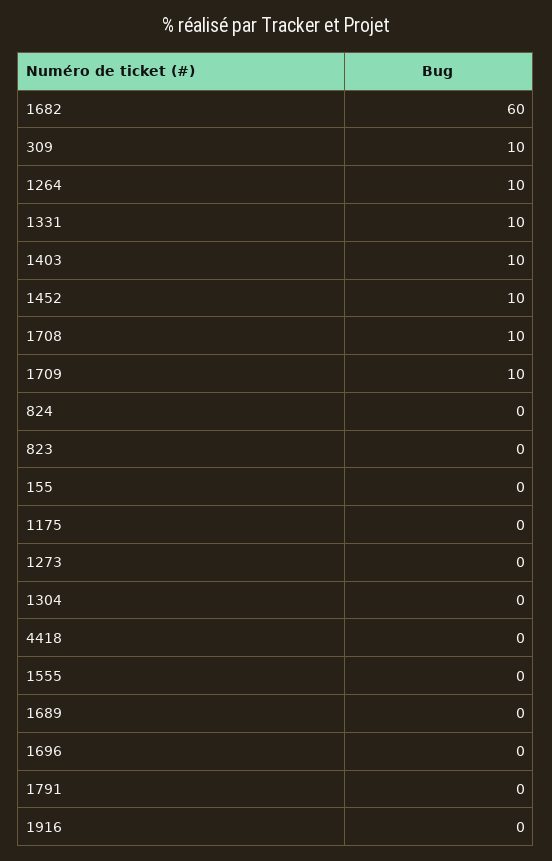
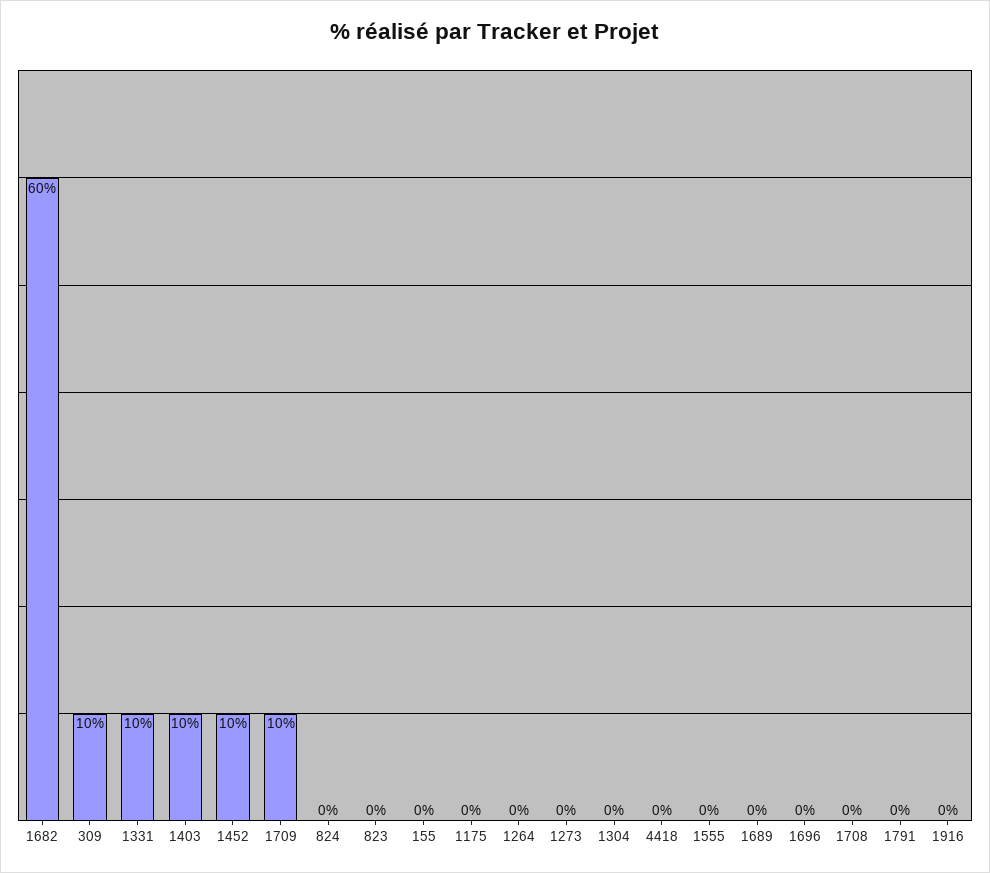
  {
    "1682": 60,
    "309": 10,
-   "1264": 10,
+   "1264": 0,
    "1331": 10,
    "1403": 10,
    "1452": 10,
-   "1708": 10,
+   "1708": 0,
    "1709": 10,
    "824": 0,
    "823": 0,
    "155": 0,
    "1175": 0,
    "1273": 0,
    "1304": 0,
    "4418": 0,
    "1555": 0,
    "1689": 0,
    "1696": 0,
    "1791": 0,
    "1916": 0
  }

